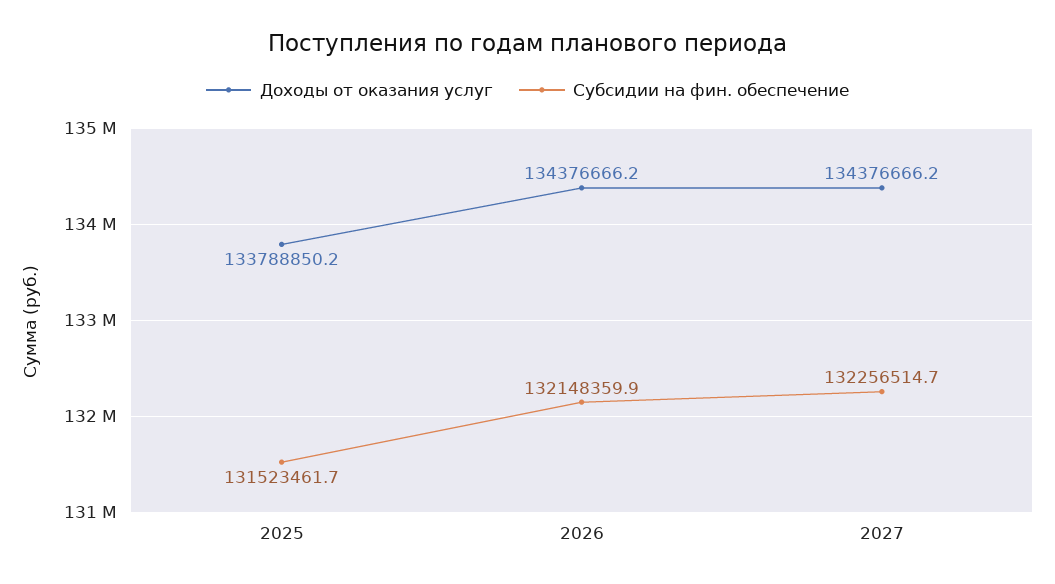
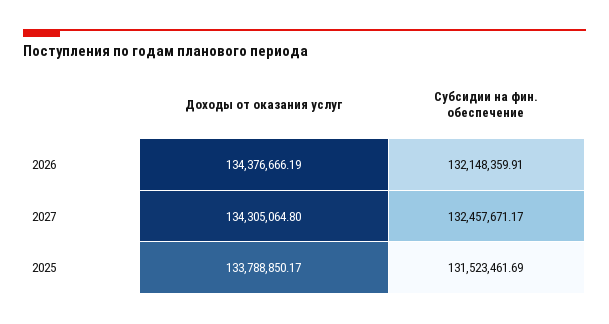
  {
    "Доходы от оказания услуг": {
      "2025": 133788850.17,
      "2026": 134376666.19,
-     "2027": 134376666.2
+     "2027": 134305064.8
    },
    "Субсидии на фин. обеспечение": {
      "2025": 131523461.69,
      "2026": 132148359.91,
-     "2027": 132256514.7
+     "2027": 132457671.17
    }
  }

